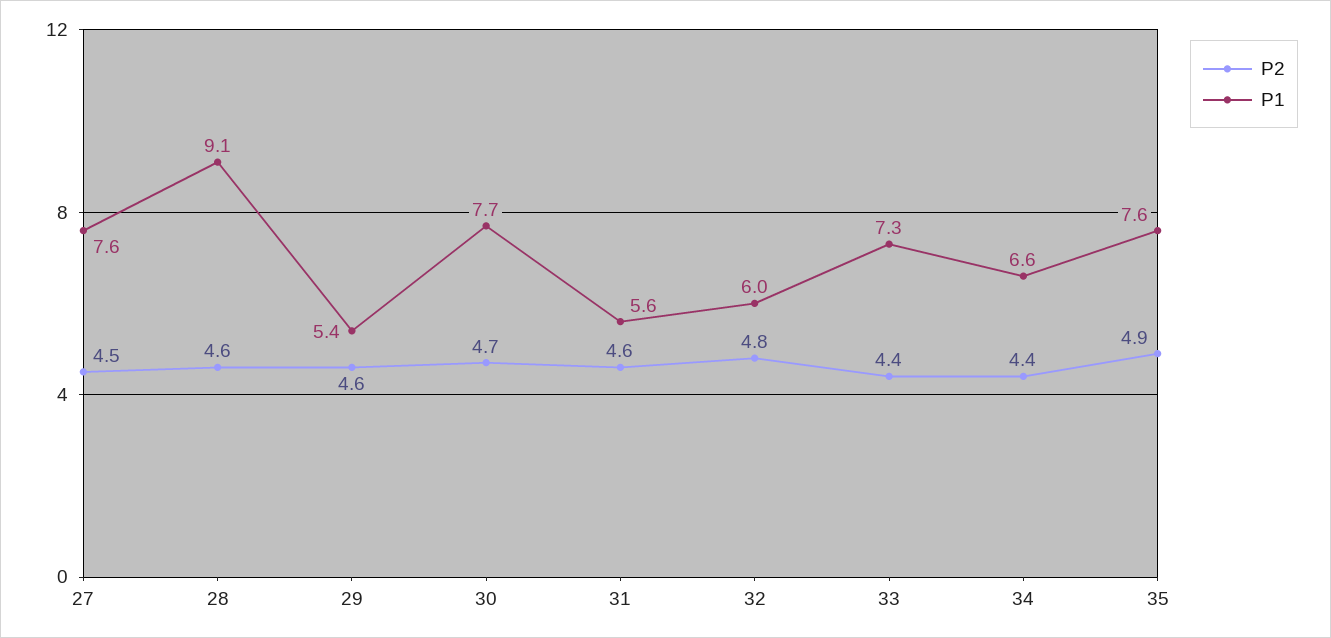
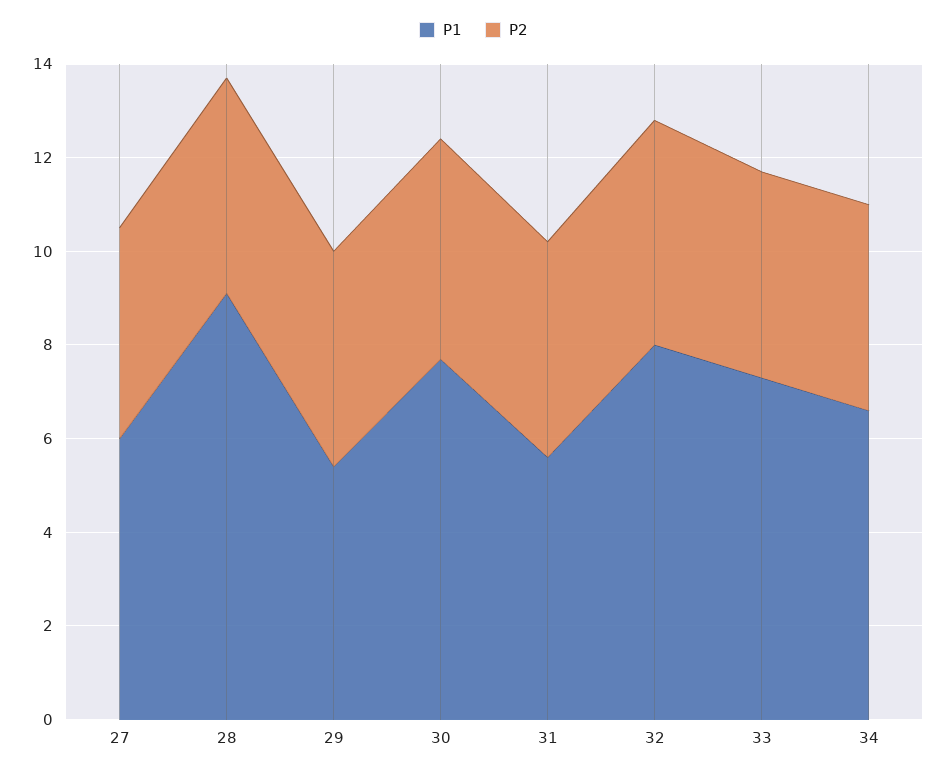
  {
    "P2": {
      "27": 4.5,
      "28": 4.6,
      "29": 4.6,
      "30": 4.7,
      "31": 4.6,
      "32": 4.8,
      "33": 4.4,
-     "34": 4.4,
+     "34": 4.4
-     "35": 4.9
    },
    "P1": {
-     "27": 7.6,
+     "27": 6,
      "28": 9.1,
      "29": 5.4,
      "30": 7.7,
      "31": 5.6,
-     "32": 6,
+     "32": 8,
      "33": 7.3,
-     "34": 6.6,
+     "34": 6.6
-     "35": 7.6
    }
  }

